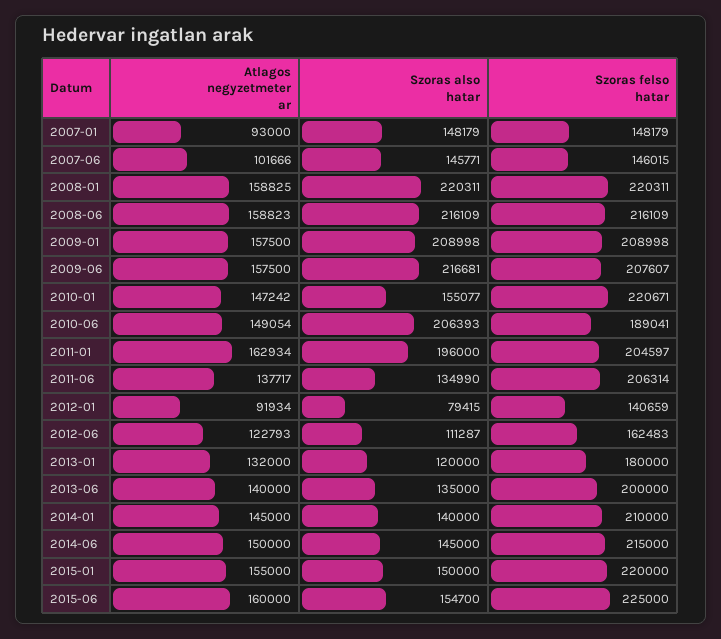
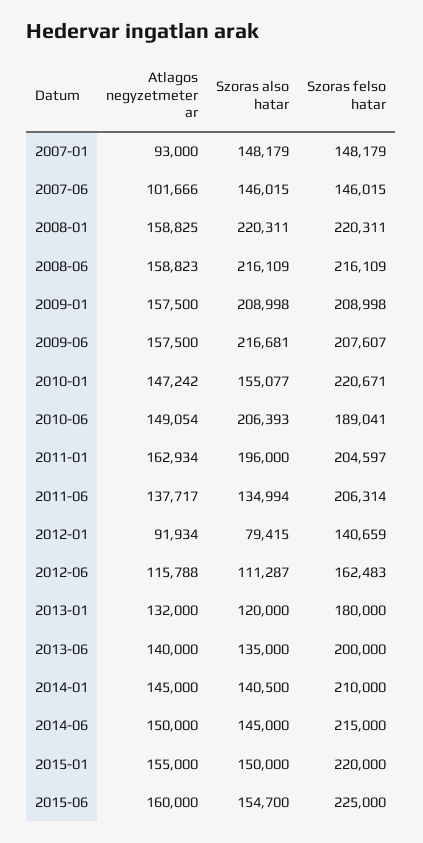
  {
    "Atlagos negyzetmeter ar": {
      "2007-01": 93000,
      "2007-06": 101666,
      "2008-01": 158825,
      "2008-06": 158823,
      "2009-01": 157500,
      "2009-06": 157500,
      "2010-01": 147242,
      "2010-06": 149054,
      "2011-01": 162934,
      "2011-06": 137717,
      "2012-01": 91934,
-     "2012-06": 122793,
+     "2012-06": 115788,
      "2013-01": 132000,
      "2013-06": 140000,
      "2014-01": 145000,
      "2014-06": 150000,
      "2015-01": 155000,
      "2015-06": 160000
    },
    "Szoras also hatar": {
      "2007-01": 148179,
-     "2007-06": 145771,
+     "2007-06": 146015,
      "2008-01": 220311,
      "2008-06": 216109,
      "2009-01": 208998,
      "2009-06": 216681,
      "2010-01": 155077,
      "2010-06": 206393,
      "2011-01": 196000,
-     "2011-06": 134990,
+     "2011-06": 134994,
      "2012-01": 79415,
      "2012-06": 111287,
      "2013-01": 120000,
      "2013-06": 135000,
-     "2014-01": 140000,
+     "2014-01": 140500,
      "2014-06": 145000,
      "2015-01": 150000,
      "2015-06": 154700
    },
    "Szoras felso hatar": {
      "2007-01": 148179,
      "2007-06": 146015,
      "2008-01": 220311,
      "2008-06": 216109,
      "2009-01": 208998,
      "2009-06": 207607,
      "2010-01": 220671,
      "2010-06": 189041,
      "2011-01": 204597,
      "2011-06": 206314,
      "2012-01": 140659,
      "2012-06": 162483,
      "2013-01": 180000,
      "2013-06": 200000,
      "2014-01": 210000,
      "2014-06": 215000,
      "2015-01": 220000,
      "2015-06": 225000
    }
  }

